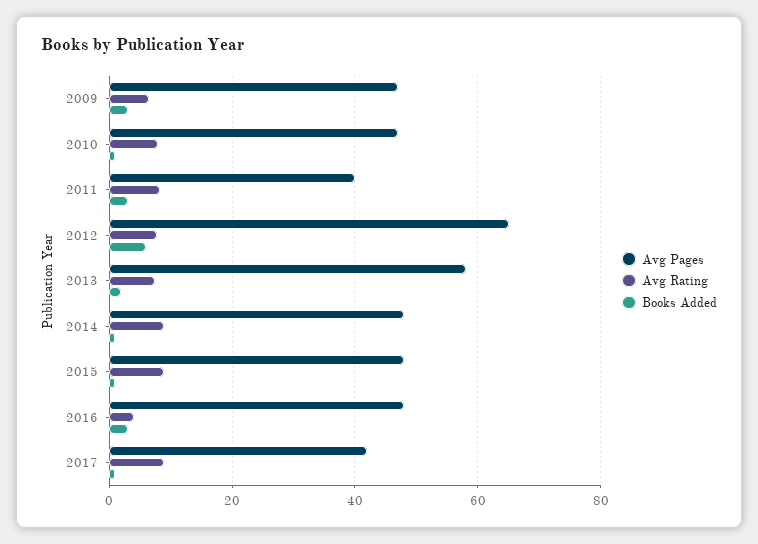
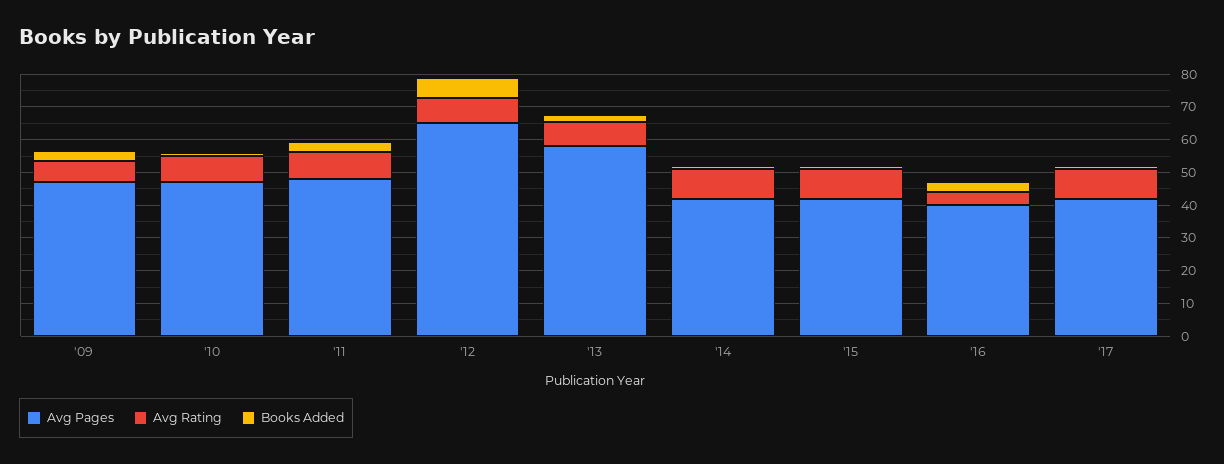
  {
    "Avg Pages": {
      "2009": 48,
      "2010": 48,
-     "2011": 40,
+     "2011": 47.5,
      "2012": 66,
      "2013": 58,
-     "2014": 48,
+     "2014": 42.5,
-     "2015": 48,
+     "2015": 42.5,
-     "2016": 48,
+     "2016": 40,
      "2017": 42
    },
    "Avg Rating": {
      "2009": 6,
      "2010": 8,
      "2011": 8,
      "2012": 8,
      "2013": 8,
      "2014": 10,
      "2015": 10,
      "2016": 4,
      "2017": 10
    },
    "Books Added": {
      "2009": 4,
      "2010": 2,
      "2011": 4,
      "2012": 6,
      "2013": 2,
      "2014": 2,
      "2015": 2,
      "2016": 4,
      "2017": 2
    }
  }

